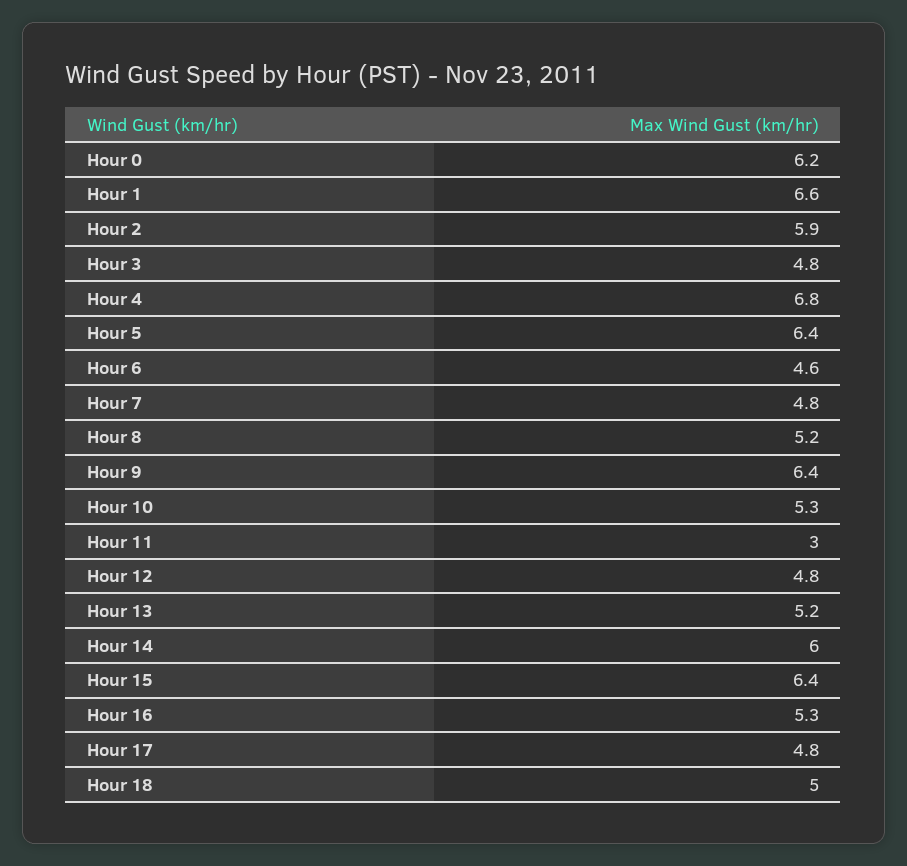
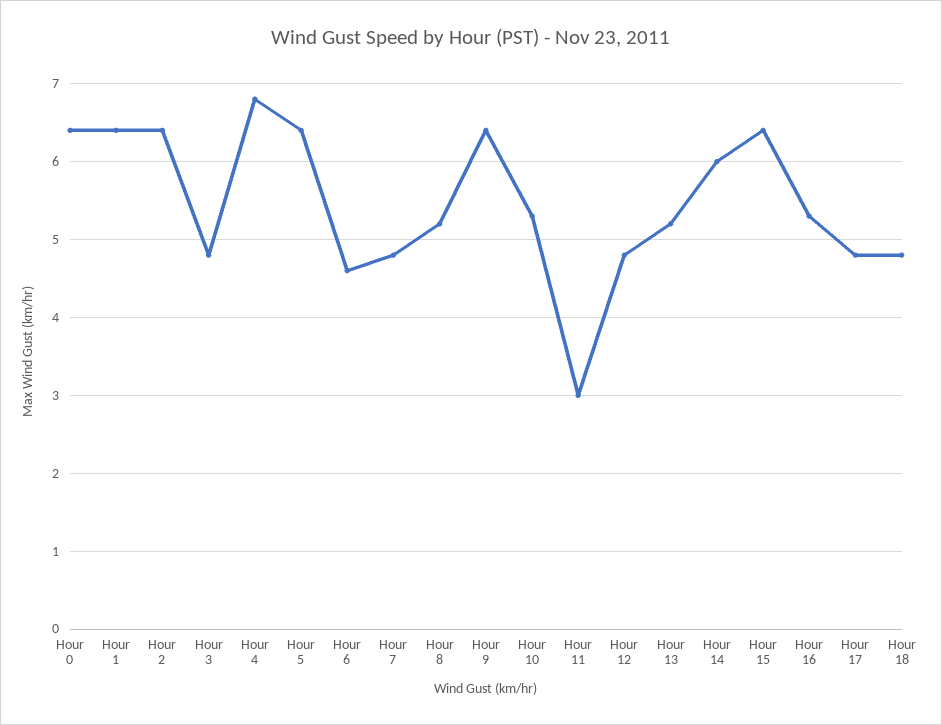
  {
-   "Hour 0": 6.2,
+   "Hour 0": 6.4,
-   "Hour 1": 6.6,
+   "Hour 1": 6.4,
-   "Hour 2": 5.9,
+   "Hour 2": 6.4,
    "Hour 3": 4.8,
    "Hour 4": 6.8,
    "Hour 5": 6.4,
    "Hour 6": 4.6,
    "Hour 7": 4.8,
    "Hour 8": 5.2,
    "Hour 9": 6.4,
    "Hour 10": 5.3,
    "Hour 11": 3,
    "Hour 12": 4.8,
    "Hour 13": 5.2,
    "Hour 14": 6,
    "Hour 15": 6.4,
    "Hour 16": 5.3,
    "Hour 17": 4.8,
-   "Hour 18": 5
+   "Hour 18": 4.8
  }

